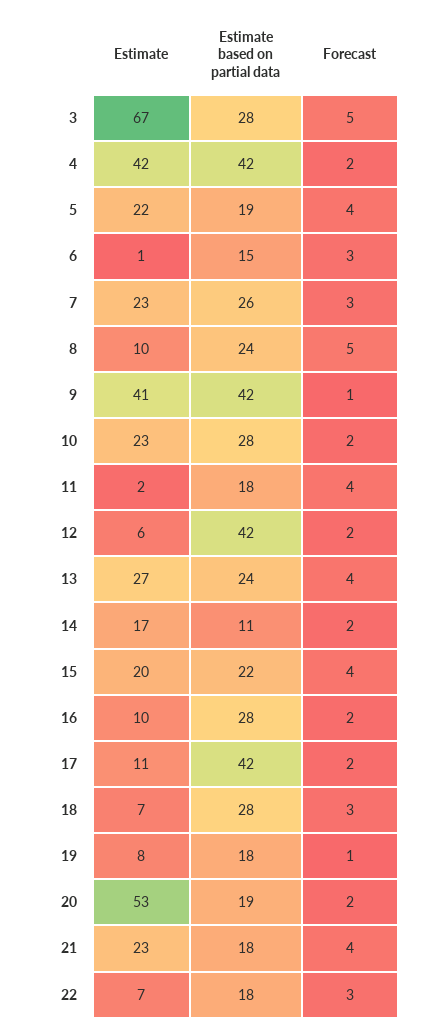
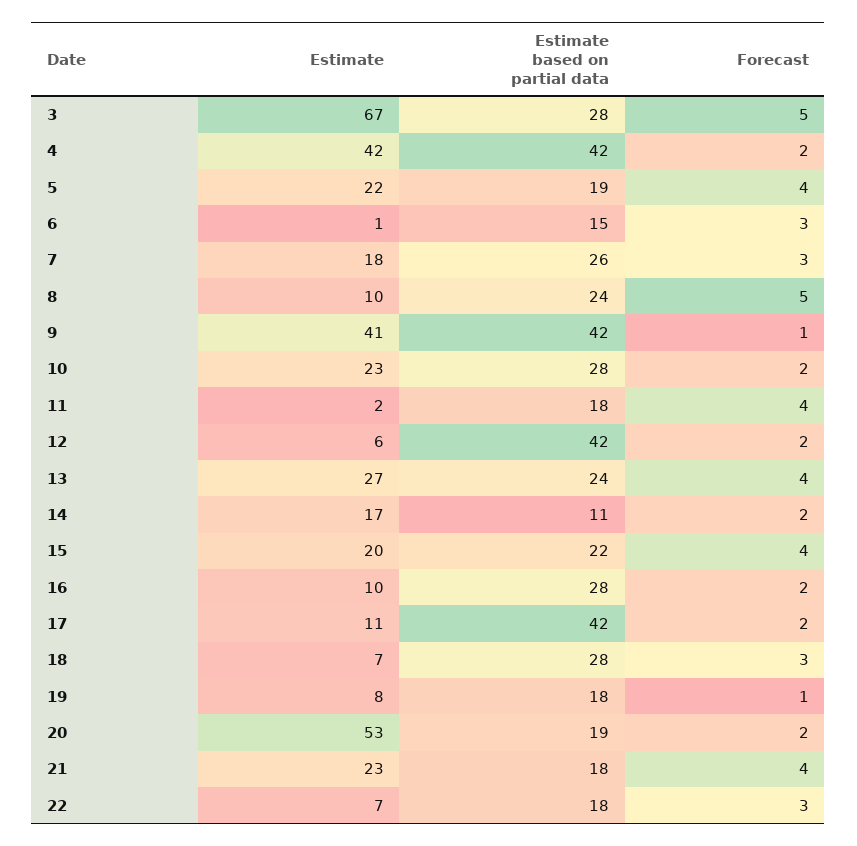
  {
    "Estimate": {
      "3": 67,
      "4": 42,
      "5": 22,
      "6": 1,
-     "7": 23,
+     "7": 18,
      "8": 10,
      "9": 41,
      "10": 23,
      "11": 2,
      "12": 6,
      "13": 27,
      "14": 17,
      "15": 20,
      "16": 10,
      "17": 11,
      "18": 7,
      "19": 8,
      "20": 53,
      "21": 23,
      "22": 7
    },
    "Estimate based on partial data": {
      "3": 28,
      "4": 42,
      "5": 19,
      "6": 15,
      "7": 26,
      "8": 24,
      "9": 42,
      "10": 28,
      "11": 18,
      "12": 42,
      "13": 24,
      "14": 11,
      "15": 22,
      "16": 28,
      "17": 42,
      "18": 28,
      "19": 18,
      "20": 19,
      "21": 18,
      "22": 18
    },
    "Forecast": {
      "3": 5,
      "4": 2,
      "5": 4,
      "6": 3,
      "7": 3,
      "8": 5,
      "9": 1,
      "10": 2,
      "11": 4,
      "12": 2,
      "13": 4,
      "14": 2,
      "15": 4,
      "16": 2,
      "17": 2,
      "18": 3,
      "19": 1,
      "20": 2,
      "21": 4,
      "22": 3
    }
  }

